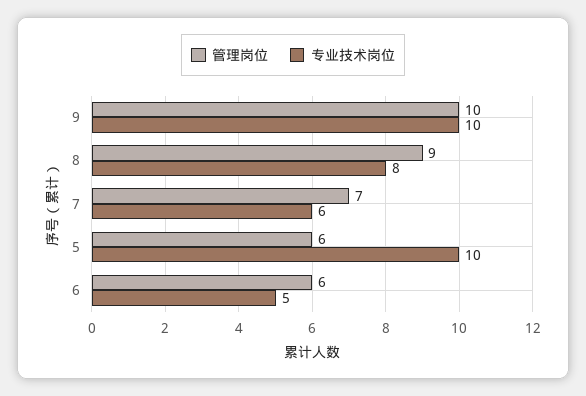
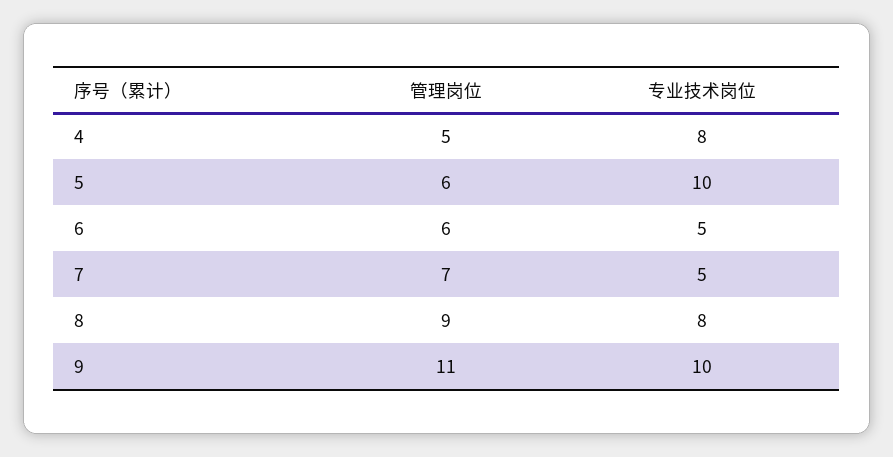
  {
    "管理岗位": {
-     "9": 10,
+     "9": 11,
      "8": 9,
      "7": 7,
      "5": 6,
-     "6": 6
+     "6": 6,
+     "4": 5
    },
    "专业技术岗位": {
      "9": 10,
      "8": 8,
-     "7": 6,
+     "7": 5,
      "5": 10,
-     "6": 5
+     "6": 5,
+     "4": 8
    }
  }

